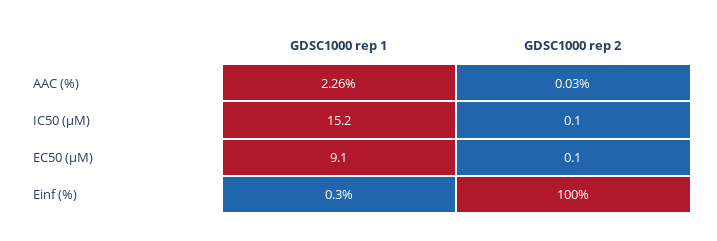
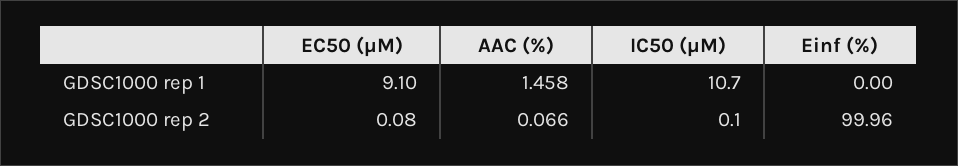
  {
    "GDSC1000 rep 1": {
-     "AAC (%)": 2.26,
+     "AAC (%)": 1.458,
-     "IC50 (µM)": 15.2,
+     "IC50 (µM)": 10.7,
      "EC50 (µM)": 9.1,
-     "Einf (%)": 0.3
+     "Einf (%)": 0
    },
    "GDSC1000 rep 2": {
-     "AAC (%)": 0.03,
+     "AAC (%)": 0.066,
      "IC50 (µM)": 0.1,
      "EC50 (µM)": 0.08,
      "Einf (%)": 99.96
    }
  }

